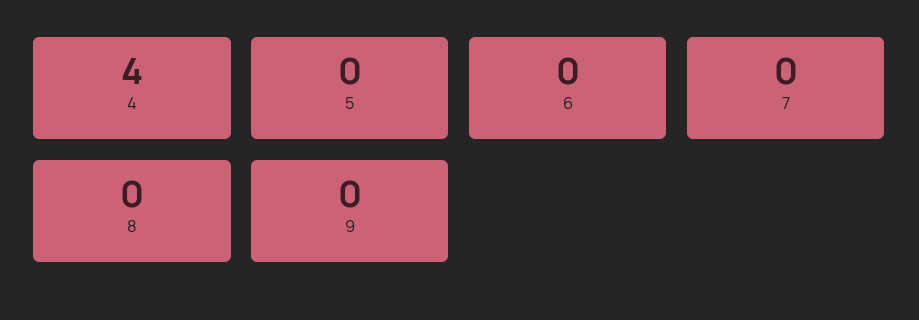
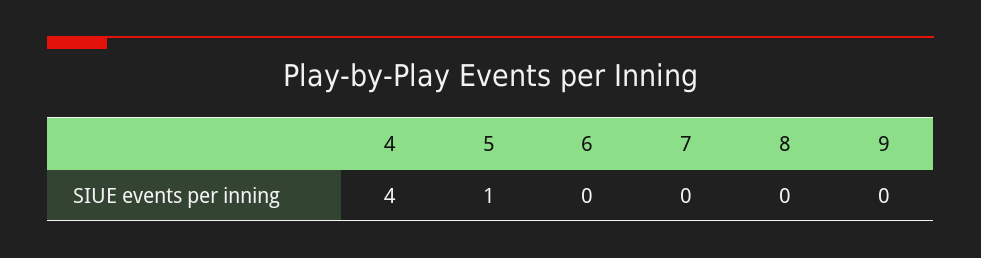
  {
    "4": 4,
-   "5": 0,
+   "5": 1,
    "6": 0,
    "7": 0,
    "8": 0,
    "9": 0
  }

